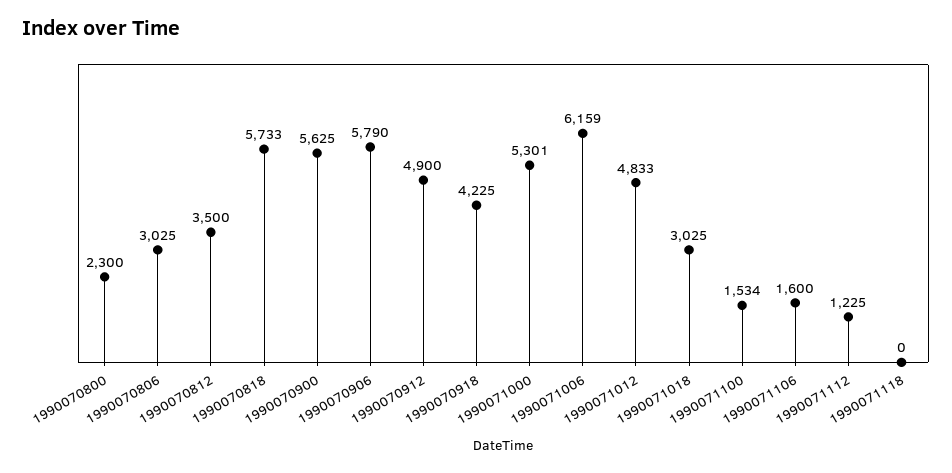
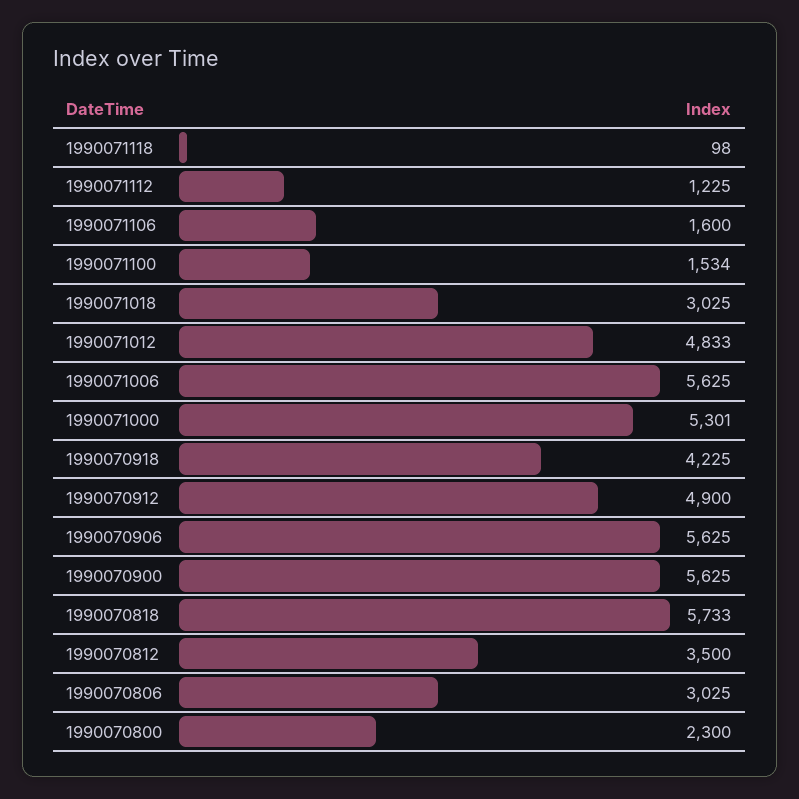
  {
    "1990070800": 2300,
    "1990070806": 3025,
    "1990070812": 3500,
    "1990070818": 5733,
    "1990070900": 5625,
-   "1990070906": 5790,
+   "1990070906": 5625,
    "1990070912": 4900,
    "1990070918": 4225,
    "1990071000": 5301,
-   "1990071006": 6159,
+   "1990071006": 5625,
    "1990071012": 4833,
    "1990071018": 3025,
    "1990071100": 1534,
    "1990071106": 1600,
    "1990071112": 1225,
-   "1990071118": 0
+   "1990071118": 98
  }

